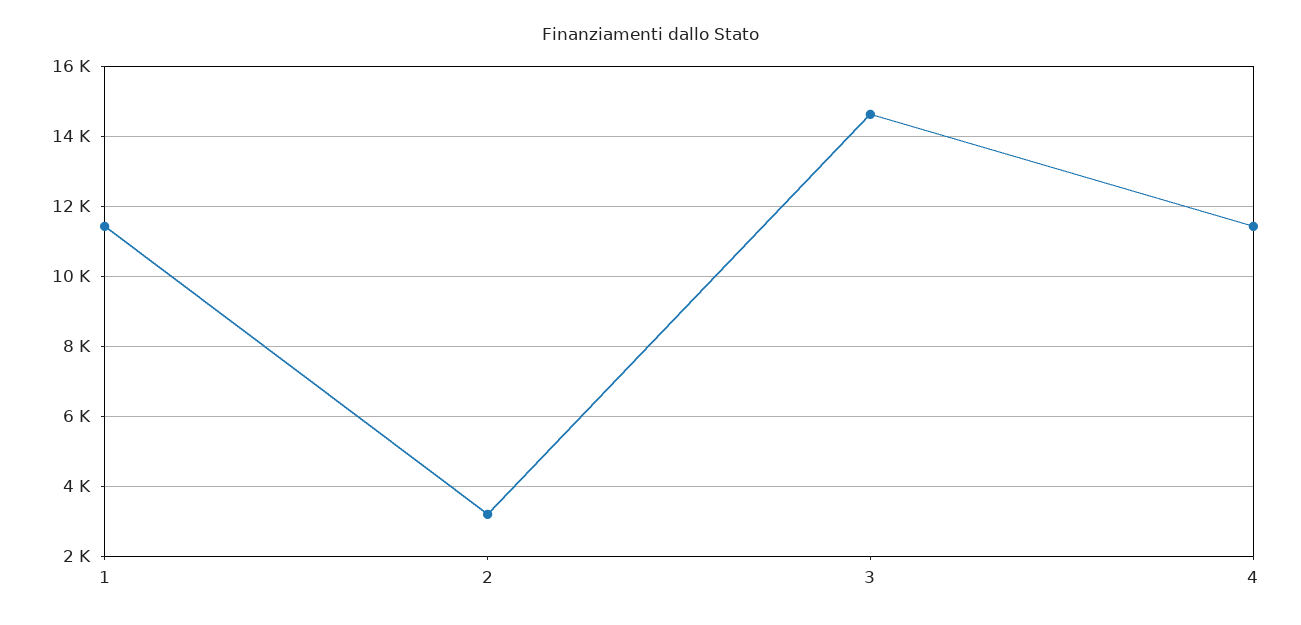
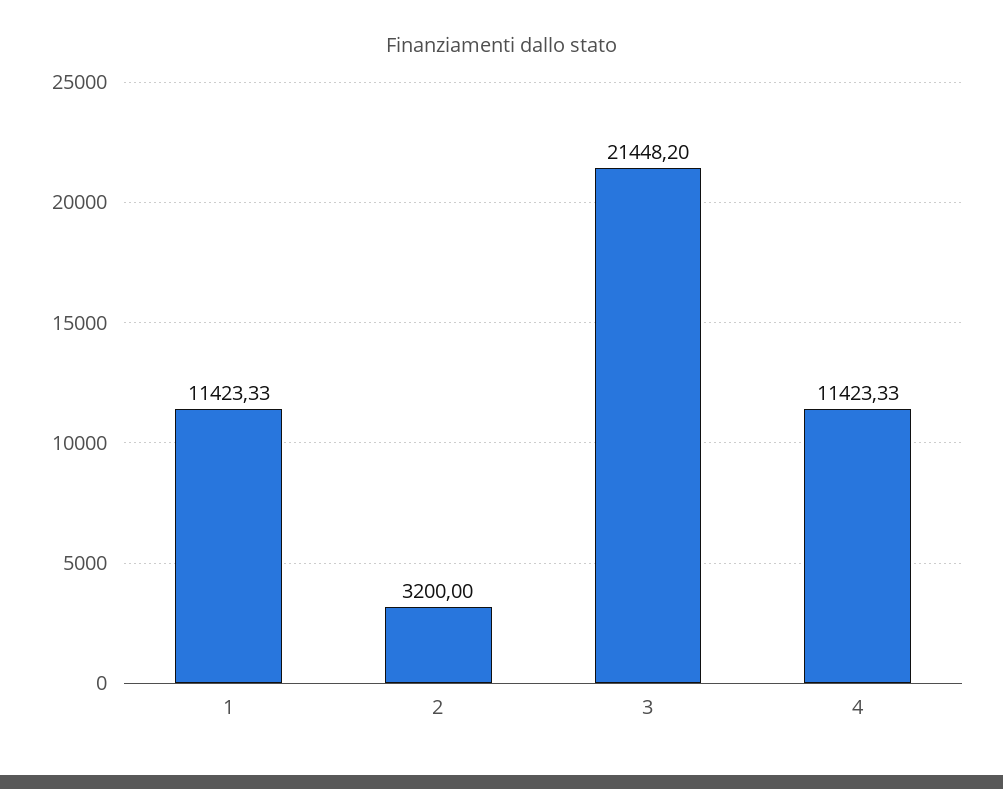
  {
    "1": 11423.33,
    "2": 3200,
-   "3": 14600,
+   "3": 21448.2,
    "4": 11423.33
  }

